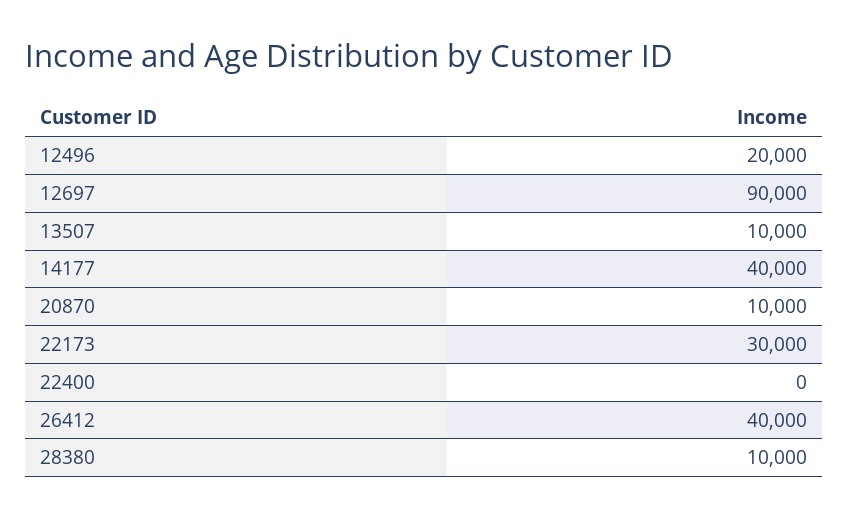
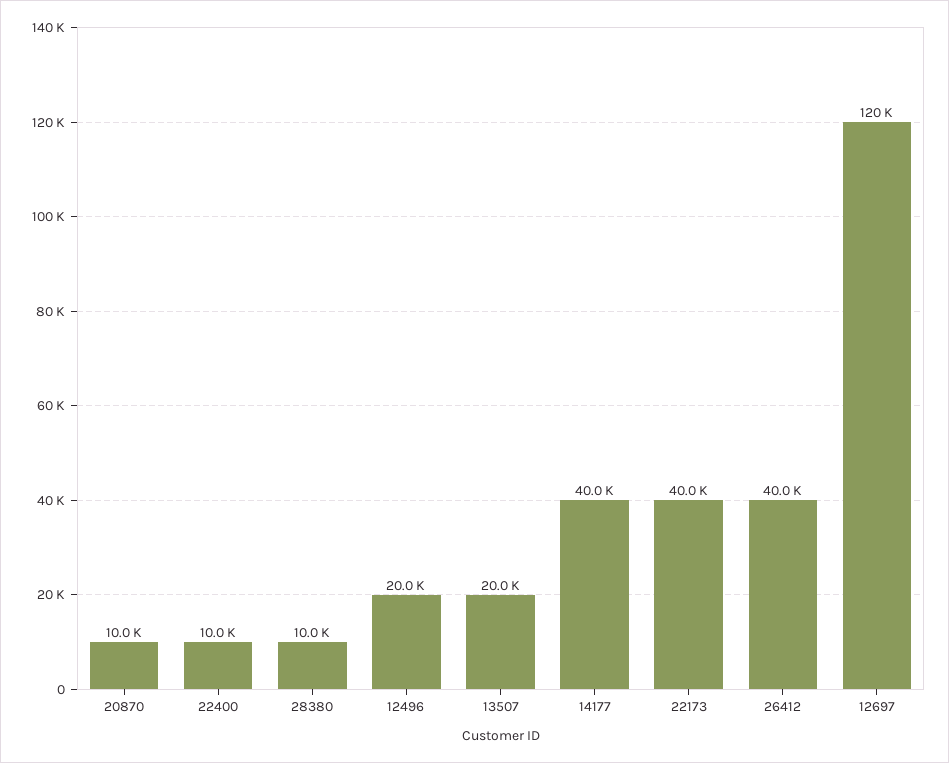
  {
    "12496": 20000,
-   "12697": 90000,
+   "12697": 120000,
-   "13507": 10000,
+   "13507": 20000,
    "14177": 40000,
    "20870": 10000,
-   "22173": 30000,
+   "22173": 40000,
-   "22400": 0,
+   "22400": 10000,
    "26412": 40000,
    "28380": 10000
  }

